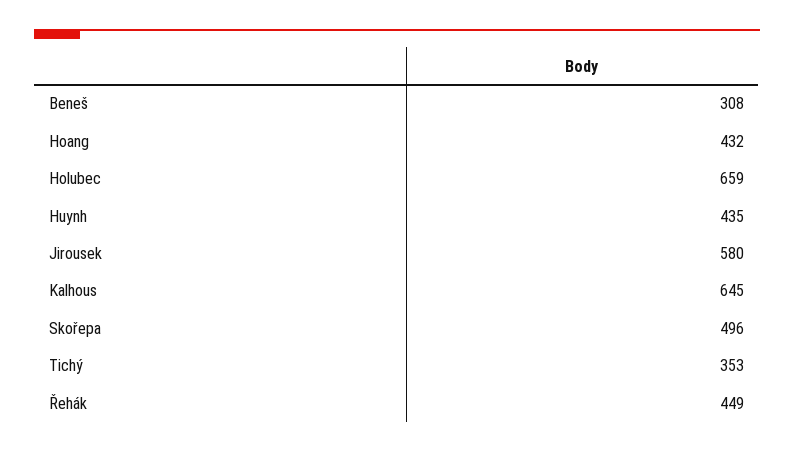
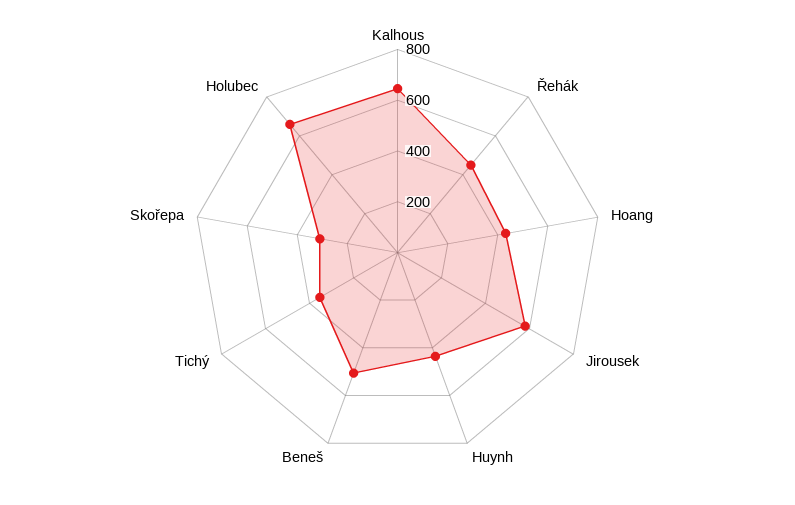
  {
-   "Beneš": 308,
+   "Beneš": 500,
    "Hoang": 432,
    "Holubec": 659,
    "Huynh": 435,
    "Jirousek": 580,
    "Kalhous": 645,
-   "Skořepa": 496,
+   "Skořepa": 300,
    "Tichý": 353,
    "Řehák": 449
  }

